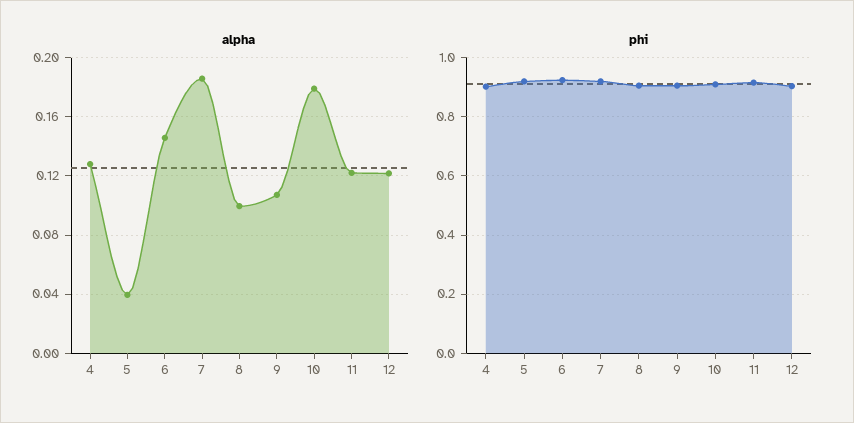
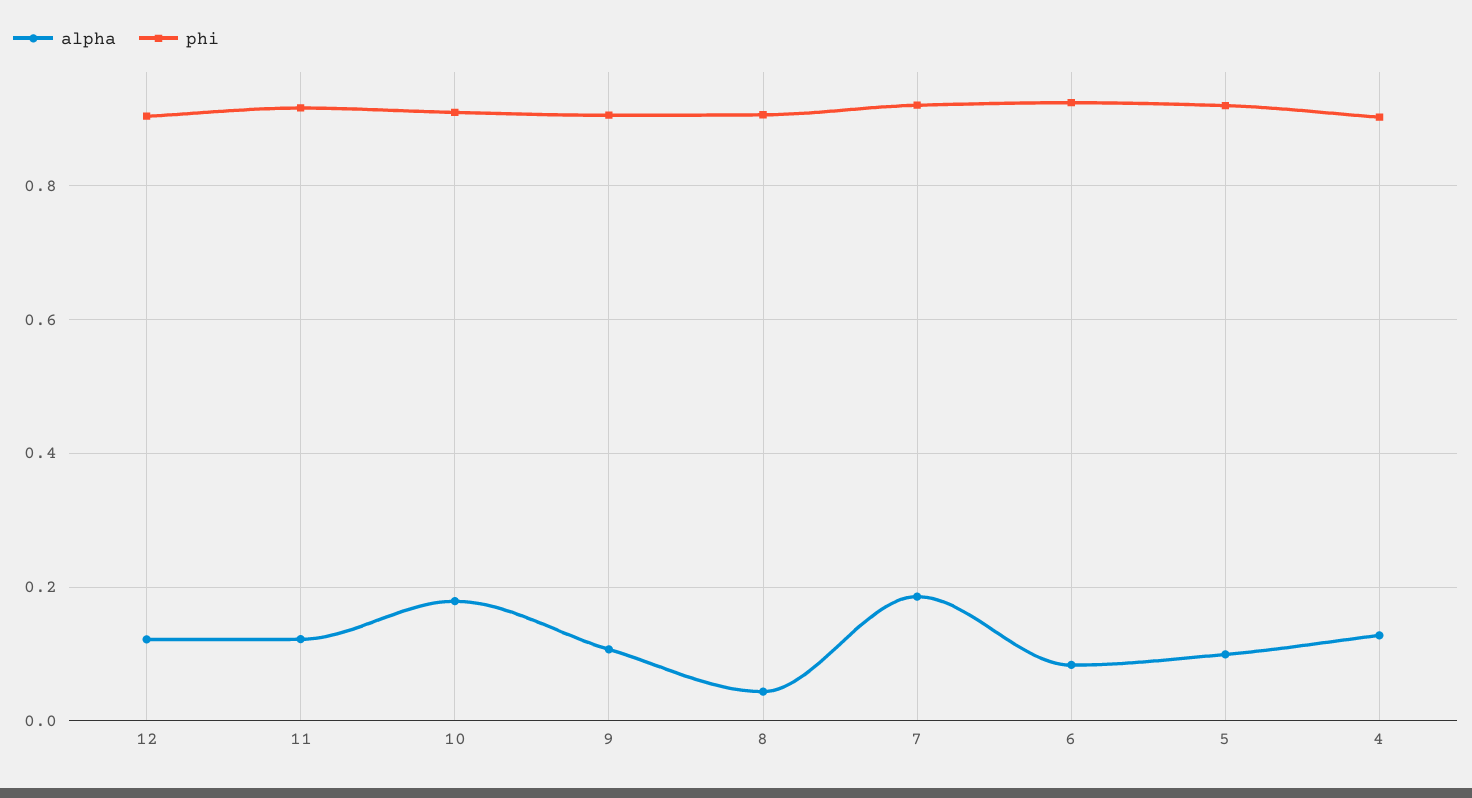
  {
    "alpha": {
      "4": 0.13,
-     "5": 0.04,
+     "5": 0.1,
-     "6": 0.145,
+     "6": 0.08,
      "7": 0.185,
-     "8": 0.1,
+     "8": 0.04,
      "9": 0.105,
      "10": 0.18,
      "11": 0.12,
      "12": 0.12
    },
    "phi": {
      "4": 0.9,
      "5": 0.92,
      "6": 0.92,
      "7": 0.92,
      "8": 0.9,
      "9": 0.9,
      "10": 0.9,
      "11": 0.92,
      "12": 0.9
    }
  }

